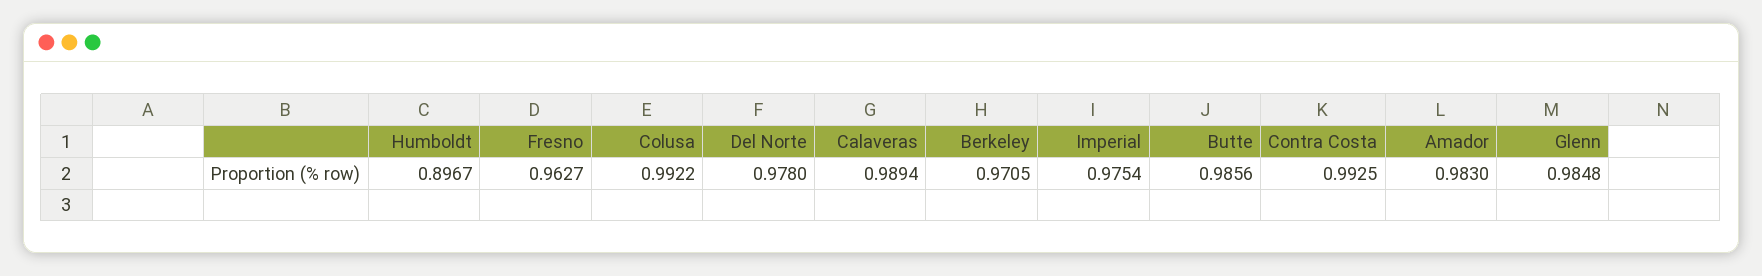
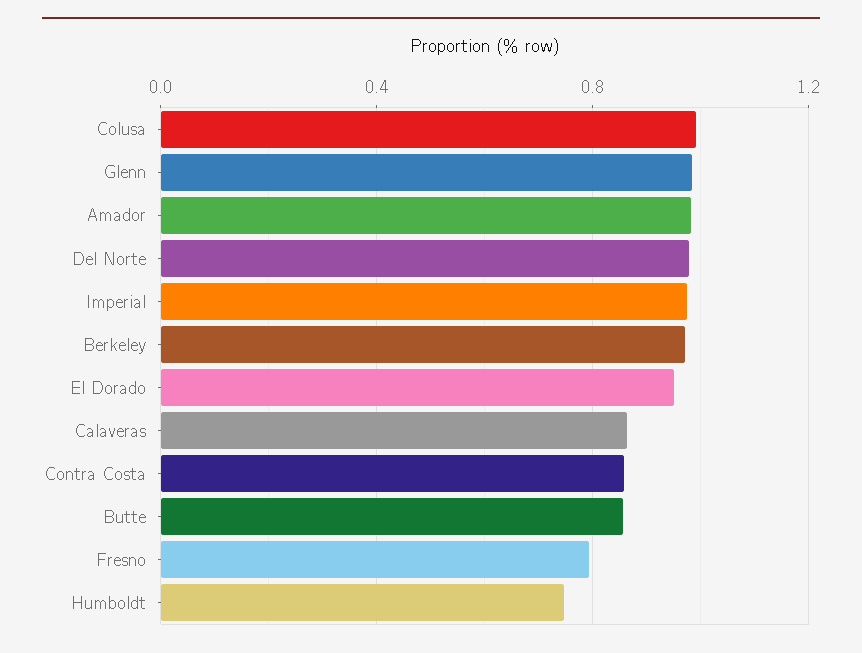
  {
-   "Humboldt": 0.8967,
+   "Humboldt": 0.75,
-   "Fresno": 0.9627,
+   "Fresno": 0.8,
    "Colusa": 0.9922,
    "Del Norte": 0.978,
-   "Calaveras": 0.9894,
+   "Calaveras": 0.85,
    "Berkeley": 0.9705,
    "Imperial": 0.9754,
-   "Butte": 0.9856,
+   "Butte": 0.85,
-   "Contra Costa": 0.9925,
+   "Contra Costa": 0.85,
    "Amador": 0.983,
-   "Glenn": 0.9848
+   "Glenn": 0.9848,
+   "El Dorado": 0.95
  }

